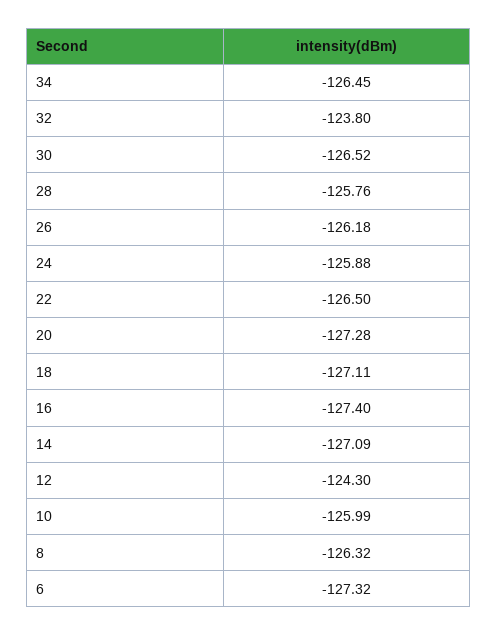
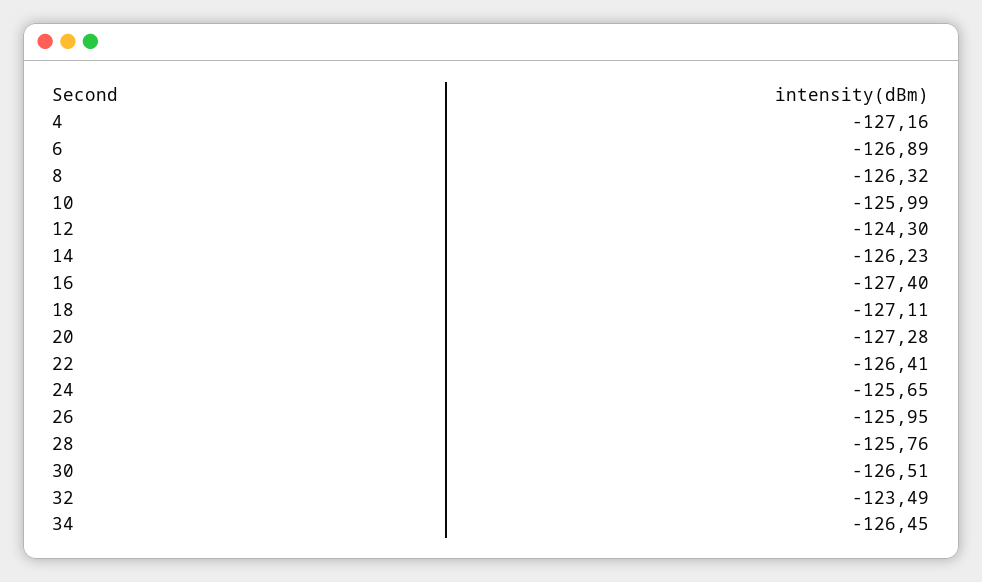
  {
    "34": -126.45,
-   "32": -123.8,
+   "32": -123.49,
-   "30": -126.52,
+   "30": -126.51,
    "28": -125.76,
-   "26": -126.18,
+   "26": -125.95,
-   "24": -125.88,
+   "24": -125.65,
-   "22": -126.5,
+   "22": -126.41,
    "20": -127.28,
    "18": -127.11,
    "16": -127.4,
-   "14": -127.09,
+   "14": -126.23,
    "12": -124.3,
    "10": -125.99,
    "8": -126.32,
-   "6": -127.32
+   "6": -126.89,
+   "4": -127.16
  }

